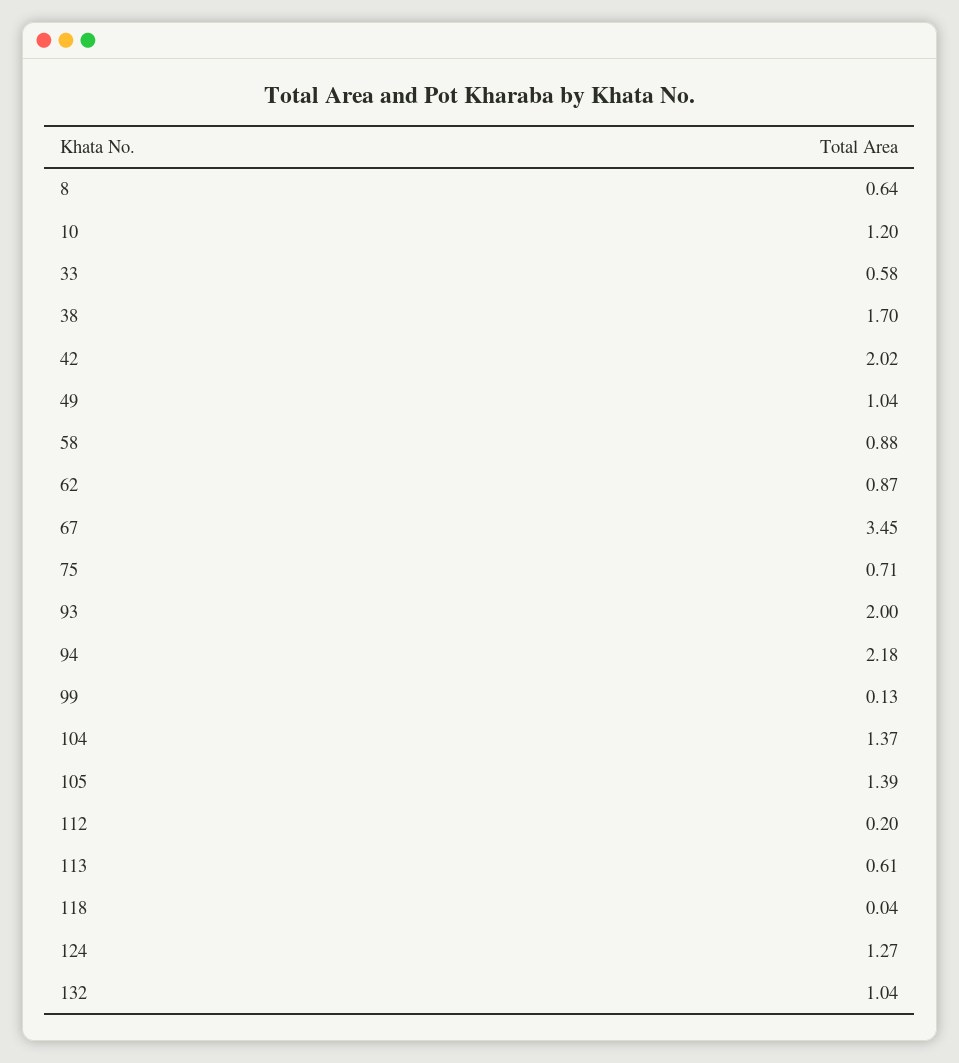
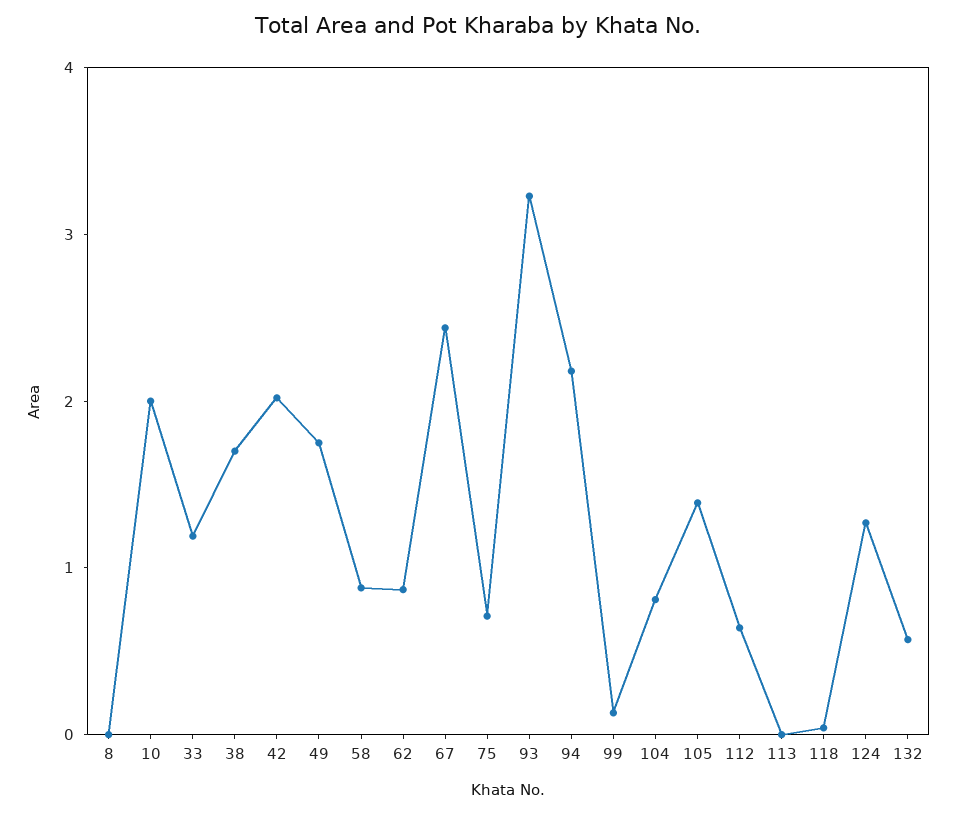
  {
-   "8": 0.64,
+   "8": 0,
-   "10": 1.2,
+   "10": 2,
-   "33": 0.58,
+   "33": 1.2,
    "38": 1.7,
    "42": 2.02,
-   "49": 1.04,
+   "49": 1.8,
    "58": 0.88,
    "62": 0.87,
-   "67": 3.45,
+   "67": 2.4,
    "75": 0.71,
-   "93": 2,
+   "93": 3.2,
    "94": 2.18,
    "99": 0.13,
-   "104": 1.37,
+   "104": 0.8,
    "105": 1.39,
-   "112": 0.2,
+   "112": 0.6,
-   "113": 0.61,
+   "113": 0,
    "118": 0.04,
    "124": 1.27,
-   "132": 1.04
+   "132": 0.6
  }

